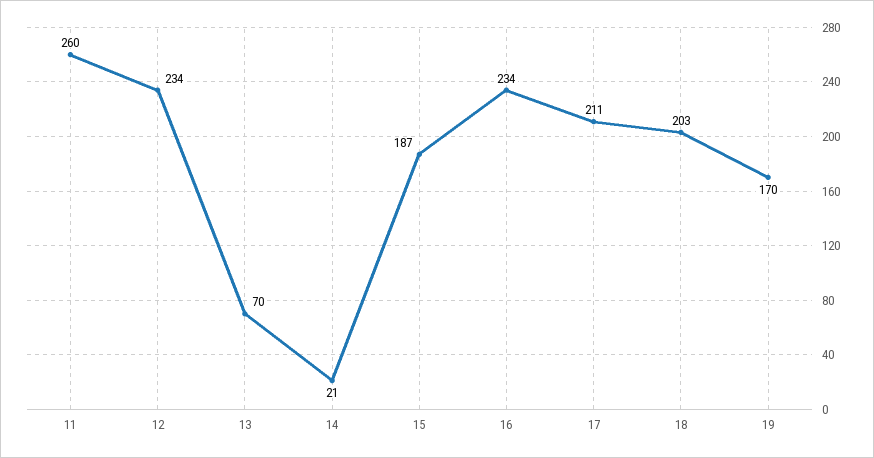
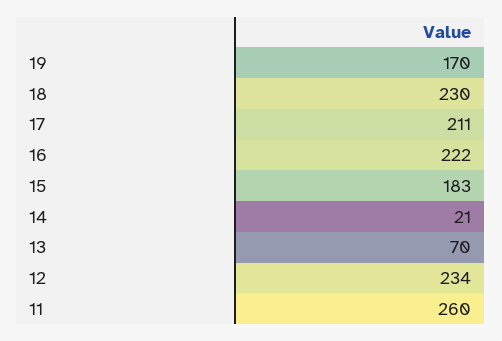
  {
    "11": 260,
    "12": 234,
    "13": 70,
    "14": 21,
-   "15": 187,
+   "15": 183,
-   "16": 234,
+   "16": 222,
    "17": 211,
-   "18": 203,
+   "18": 230,
    "19": 170
  }

